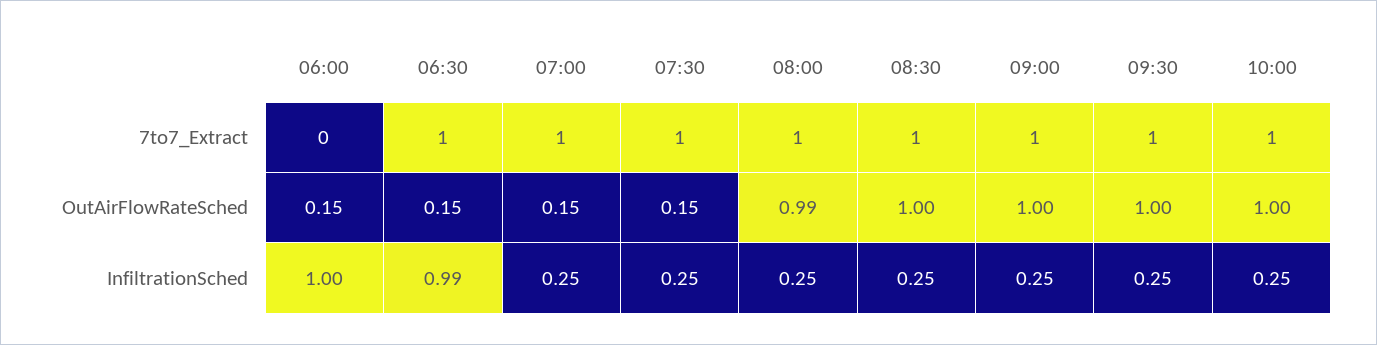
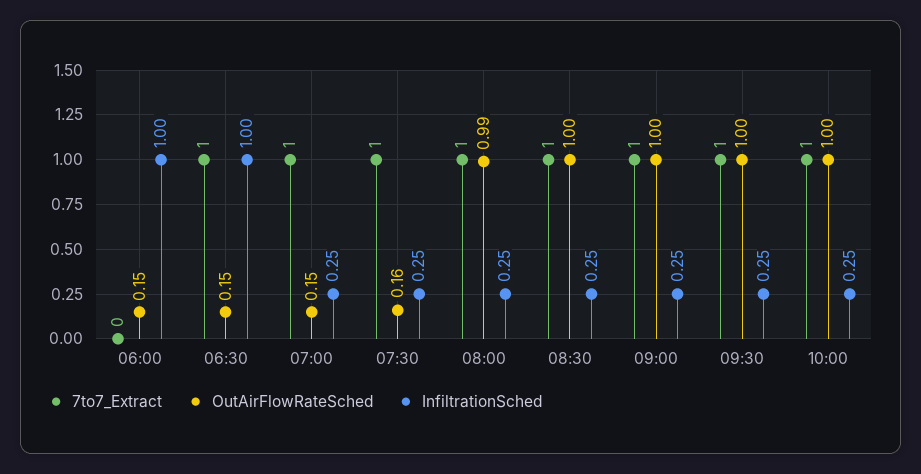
  {
    "7to7_Extract": {
      "06:00": 0,
      "06:30": 1,
      "07:00": 1,
      "07:30": 1,
      "08:00": 1,
      "08:30": 1,
      "09:00": 1,
      "09:30": 1,
      "10:00": 1
    },
    "OutAirFlowRateSched": {
      "06:00": 0.15,
      "06:30": 0.15,
      "07:00": 0.15,
-     "07:30": 0.15,
+     "07:30": 0.16,
      "08:00": 0.99,
      "08:30": 1,
      "09:00": 1,
      "09:30": 1,
      "10:00": 1
    },
    "InfiltrationSched": {
      "06:00": 1,
-     "06:30": 0.99,
+     "06:30": 1,
      "07:00": 0.25,
      "07:30": 0.25,
      "08:00": 0.25,
      "08:30": 0.25,
      "09:00": 0.25,
      "09:30": 0.25,
      "10:00": 0.25
    }
  }

